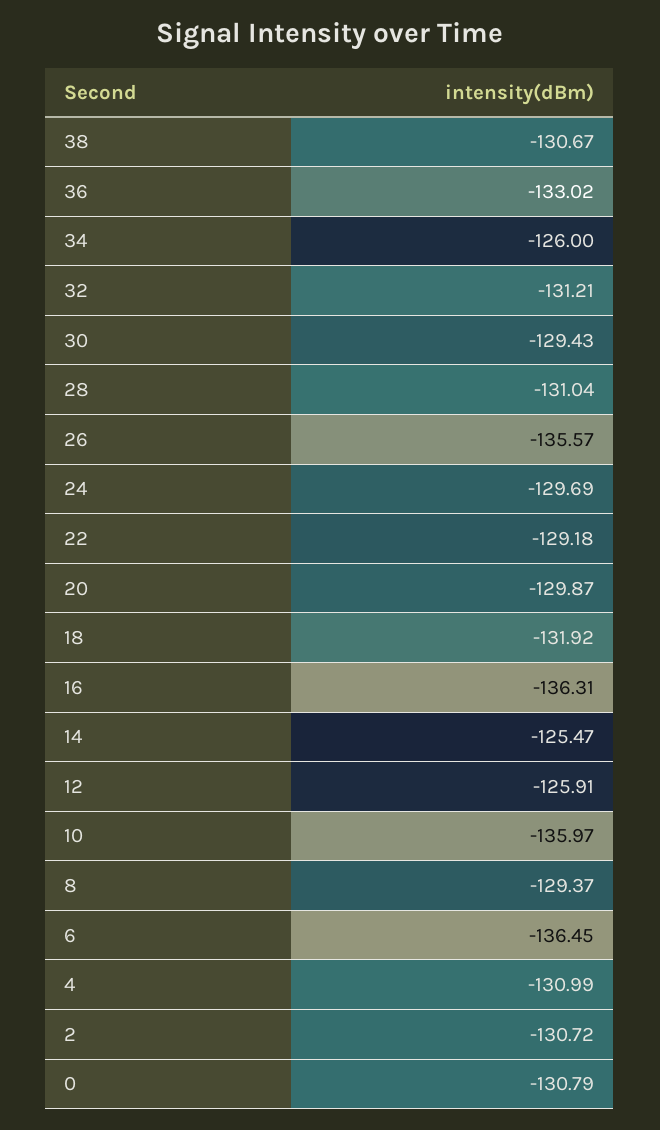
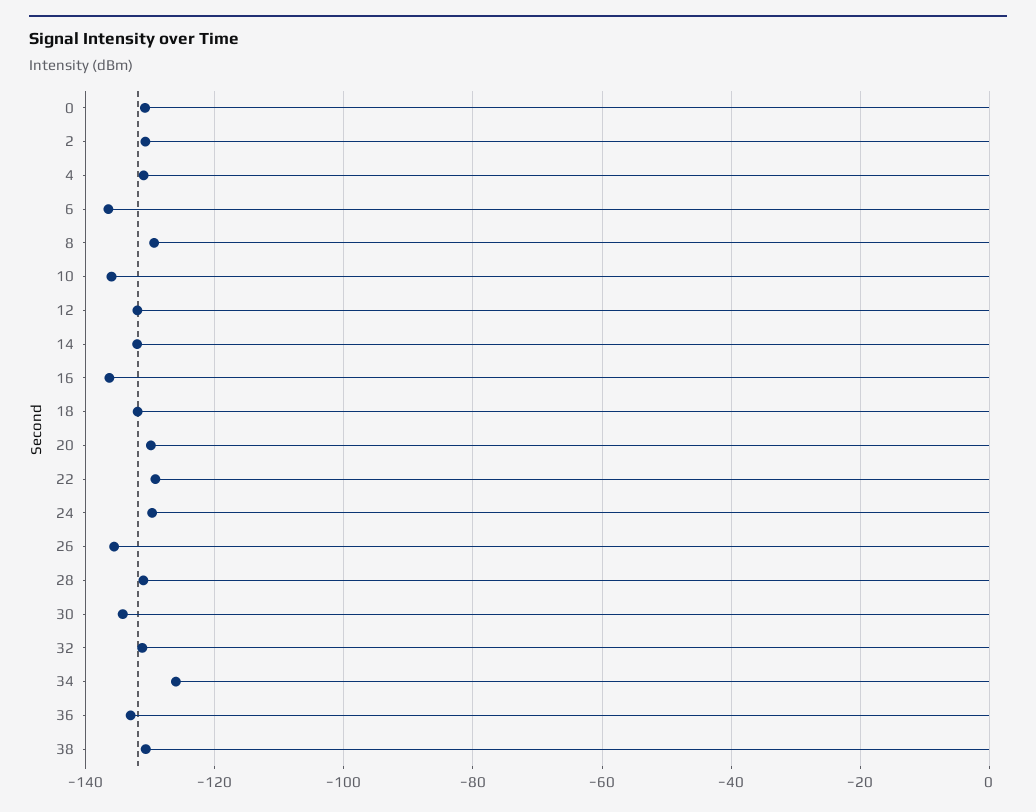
  {
    "38": -130.67,
    "36": -133.02,
    "34": -126,
    "32": -131.21,
-   "30": -129.43,
+   "30": -134,
    "28": -131.04,
    "26": -135.57,
    "24": -129.69,
    "22": -129.18,
    "20": -129.87,
    "18": -131.92,
    "16": -136.31,
-   "14": -125.47,
+   "14": -132,
-   "12": -125.91,
+   "12": -132,
    "10": -135.97,
    "8": -129.37,
    "6": -136.45,
    "4": -130.99,
    "2": -130.72,
    "0": -130.79
  }

